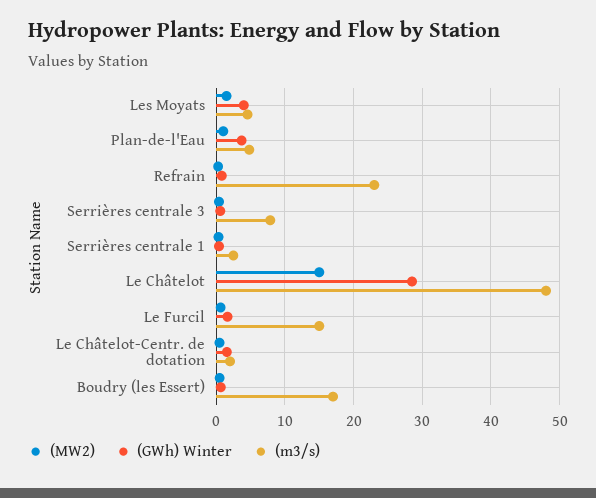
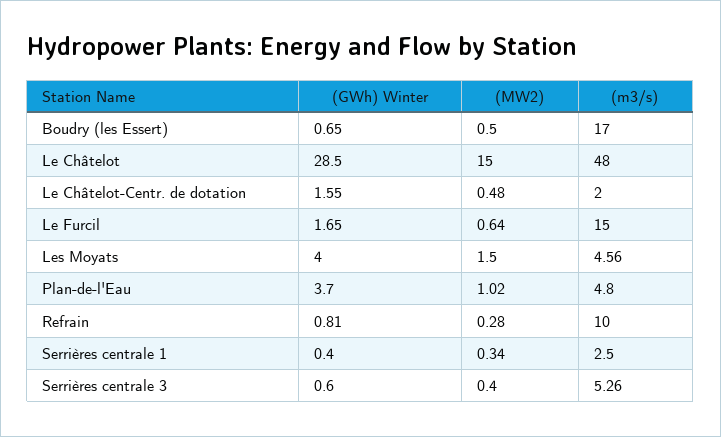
  {
    "(MW2)": {
      "Les Moyats": 1.5,
      "Plan-de-l'Eau": 1.02,
      "Refrain": 0.28,
      "Serrières centrale 3": 0.4,
      "Serrières centrale 1": 0.34,
      "Le Châtelot": 15,
      "Le Furcil": 0.64,
      "Le Châtelot-Centr. de dotation": 0.48,
      "Boudry (les Essert)": 0.5
    },
    "(GWh) Winter": {
      "Les Moyats": 4,
      "Plan-de-l'Eau": 3.7,
      "Refrain": 0.81,
      "Serrières centrale 3": 0.6,
      "Serrières centrale 1": 0.4,
      "Le Châtelot": 28.5,
      "Le Furcil": 1.65,
      "Le Châtelot-Centr. de dotation": 1.55,
      "Boudry (les Essert)": 0.65
    },
    "(m3/s)": {
      "Les Moyats": 4.56,
      "Plan-de-l'Eau": 4.8,
-     "Refrain": 23,
+     "Refrain": 10,
-     "Serrières centrale 3": 8,
+     "Serrières centrale 3": 5.26,
      "Serrières centrale 1": 2.5,
      "Le Châtelot": 48,
      "Le Furcil": 15,
      "Le Châtelot-Centr. de dotation": 2,
      "Boudry (les Essert)": 17
    }
  }

